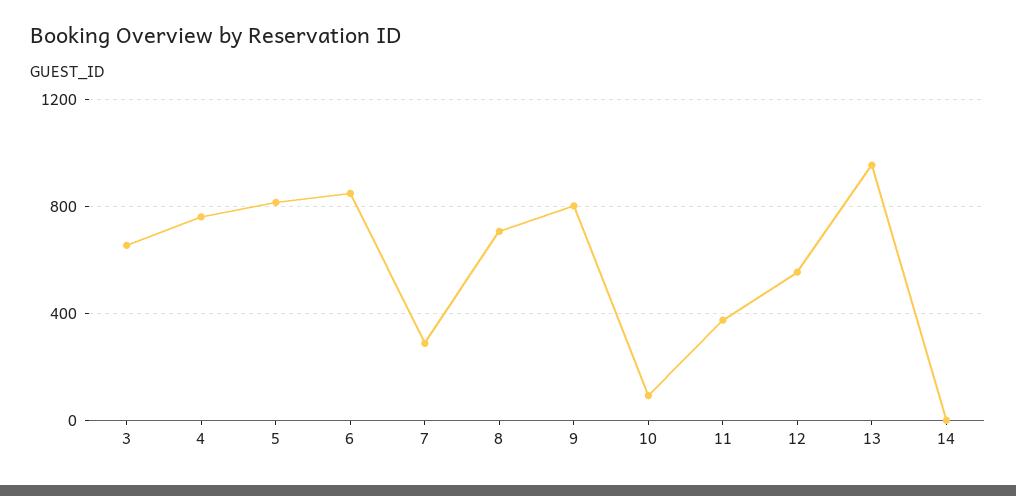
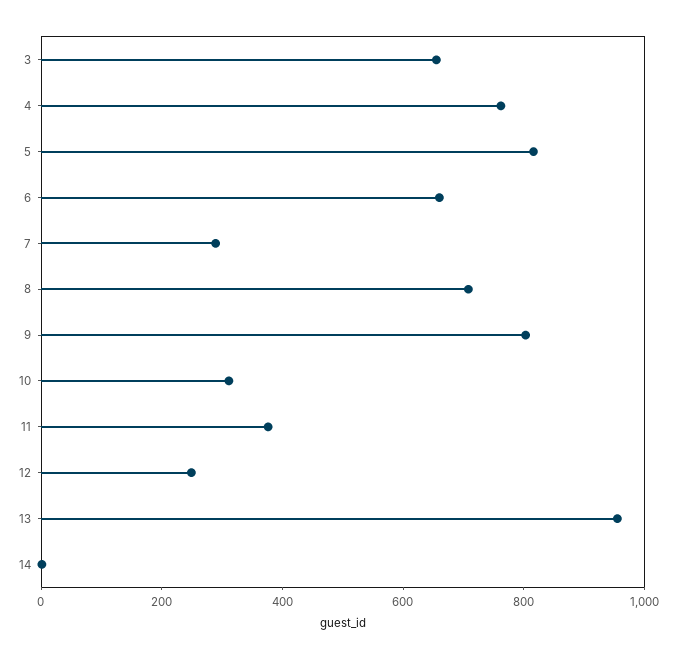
  {
    "3": 650,
    "4": 750,
    "5": 800,
-   "6": 850,
+   "6": 650,
    "7": 300,
    "8": 700,
    "9": 800,
-   "10": 100,
+   "10": 300,
    "11": 400,
-   "12": 550,
+   "12": 250,
    "13": 950,
    "14": 0
  }

